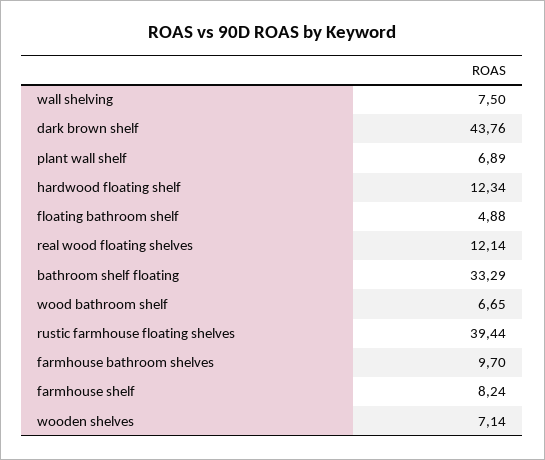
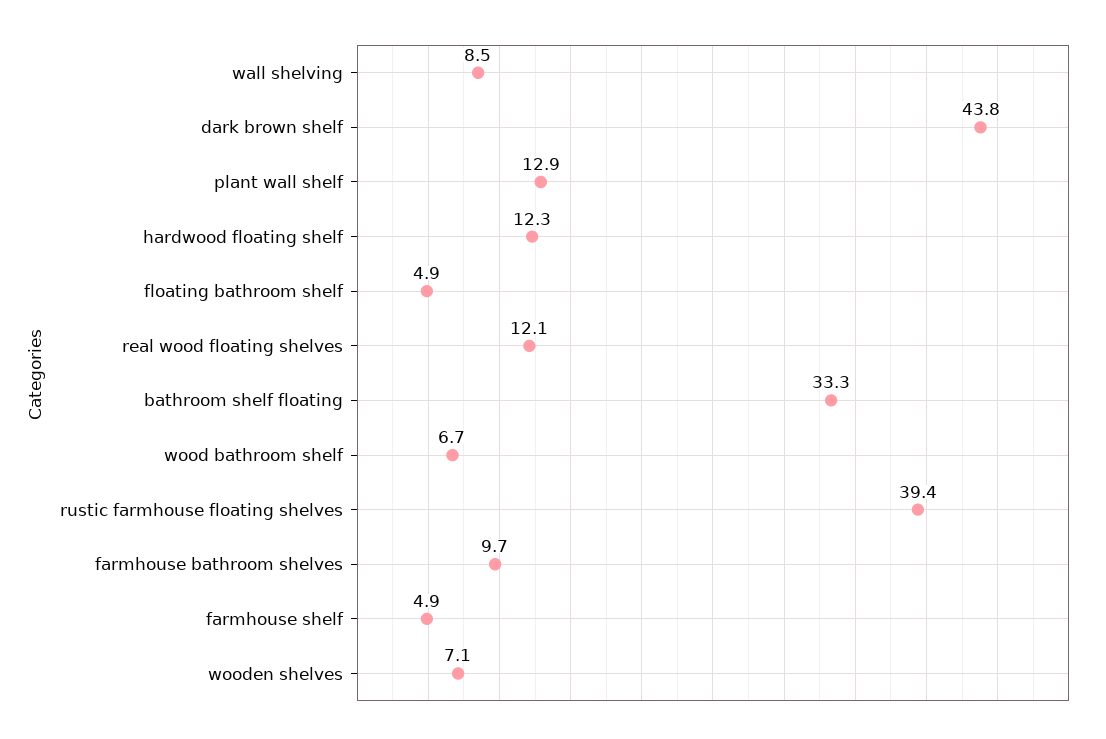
  {
-   "wall shelving": 7.5,
+   "wall shelving": 8.5,
    "dark brown shelf": 43.76,
-   "plant wall shelf": 6.89,
+   "plant wall shelf": 12.9,
    "hardwood floating shelf": 12.34,
    "floating bathroom shelf": 4.88,
    "real wood floating shelves": 12.14,
    "bathroom shelf floating": 33.29,
    "wood bathroom shelf": 6.65,
    "rustic farmhouse floating shelves": 39.44,
    "farmhouse bathroom shelves": 9.7,
-   "farmhouse shelf": 8.24,
+   "farmhouse shelf": 4.9,
    "wooden shelves": 7.14
  }

